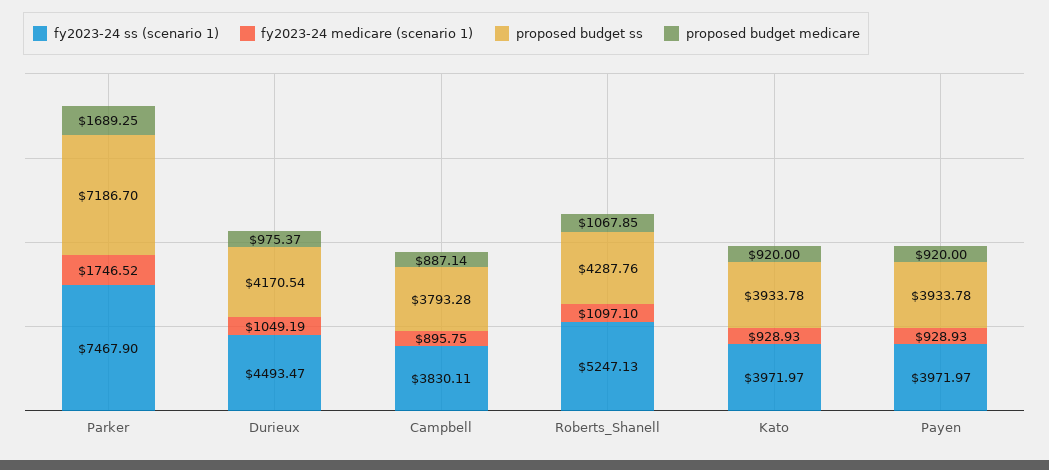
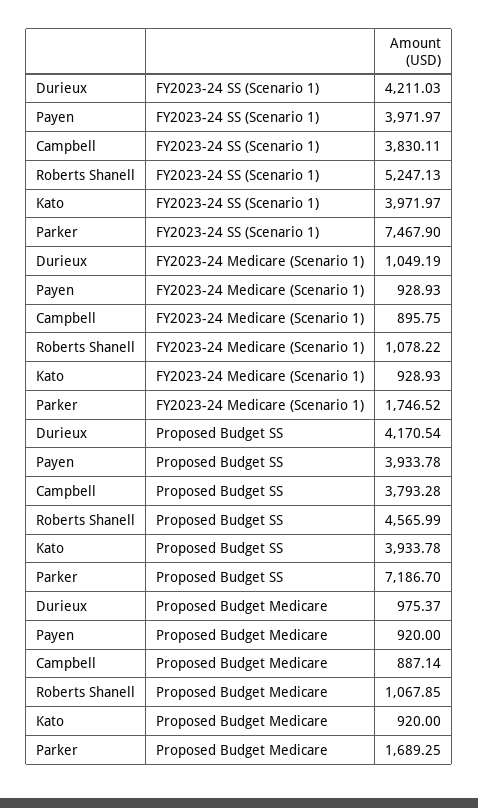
  {
    "fy2023-24 ss (scenario 1)": {
      "Parker": 7467.9,
-     "Durieux": 4493.47,
+     "Durieux": 4211.03,
      "Campbell": 3830.11,
      "Roberts_Shanell": 5247.13,
      "Kato": 3971.97,
      "Payen": 3971.97
    },
    "fy2023-24 medicare (scenario 1)": {
      "Parker": 1746.52,
      "Durieux": 1049.19,
      "Campbell": 895.75,
-     "Roberts_Shanell": 1097.1,
+     "Roberts_Shanell": 1078.22,
      "Kato": 928.93,
      "Payen": 928.93
    },
    "proposed budget ss": {
      "Parker": 7186.7,
      "Durieux": 4170.54,
      "Campbell": 3793.28,
-     "Roberts_Shanell": 4287.76,
+     "Roberts_Shanell": 4565.99,
      "Kato": 3933.78,
      "Payen": 3933.78
    },
    "proposed budget medicare": {
      "Parker": 1689.25,
      "Durieux": 975.37,
      "Campbell": 887.14,
      "Roberts_Shanell": 1067.85,
      "Kato": 920,
      "Payen": 920
    }
  }

